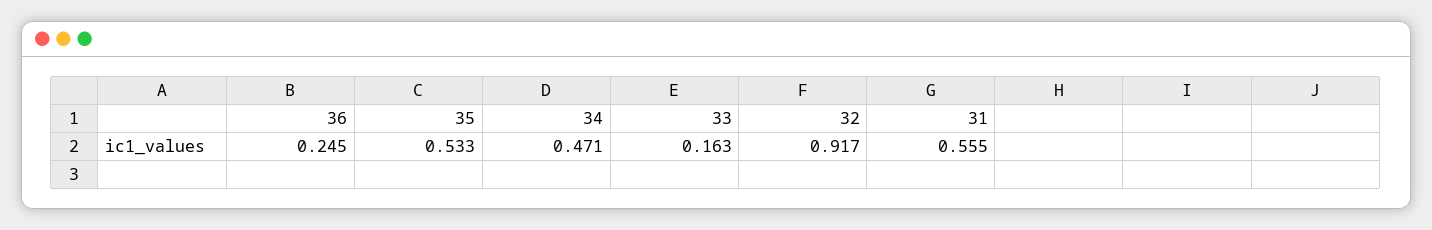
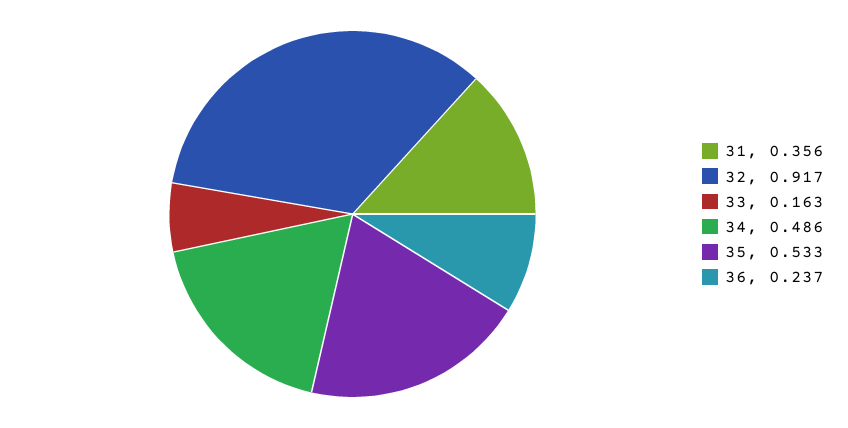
  {
-   "36": 0.245,
+   "36": 0.237,
    "35": 0.533,
-   "34": 0.471,
+   "34": 0.486,
    "33": 0.163,
    "32": 0.917,
-   "31": 0.555
+   "31": 0.356
  }

